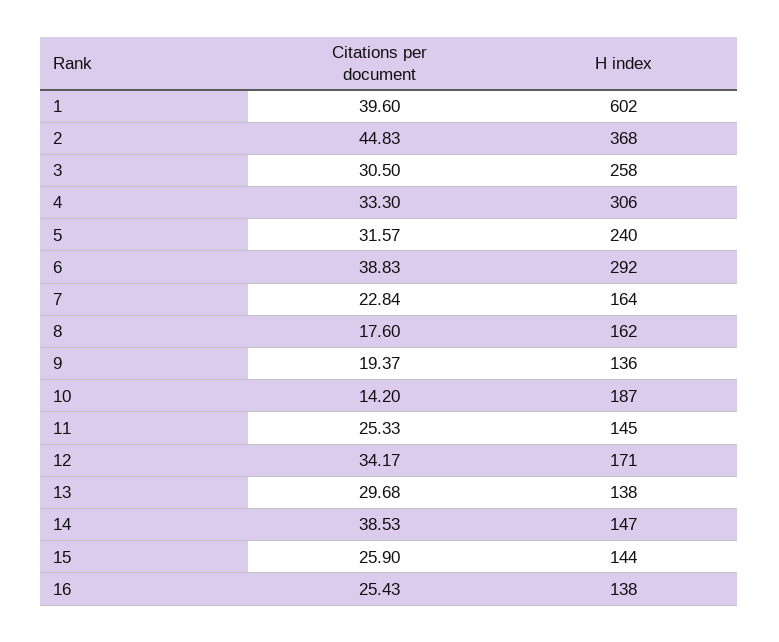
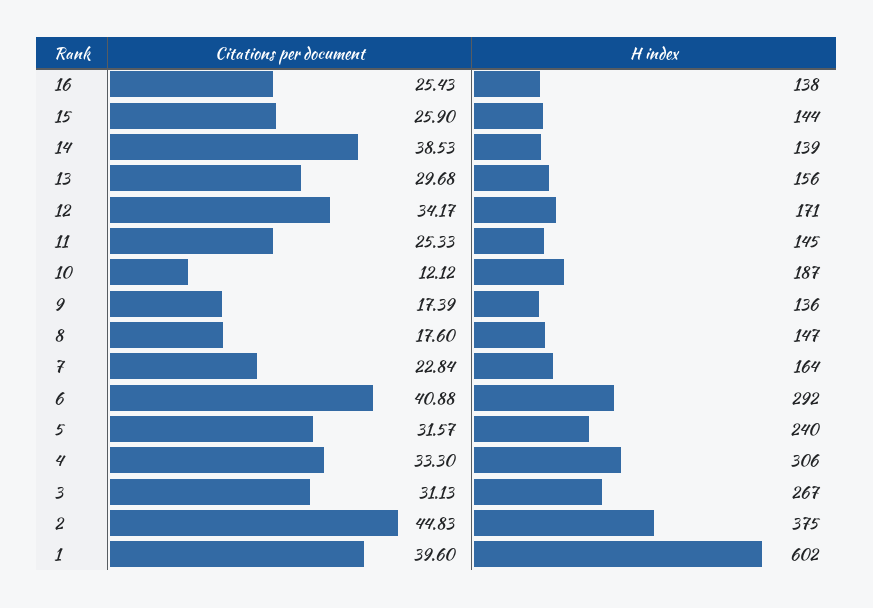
  {
    "Citations per document": {
      "1": 39.6,
      "2": 44.83,
-     "3": 30.5,
+     "3": 31.13,
      "4": 33.3,
      "5": 31.57,
-     "6": 38.83,
+     "6": 40.88,
      "7": 22.84,
      "8": 17.6,
-     "9": 19.37,
+     "9": 17.39,
-     "10": 14.2,
+     "10": 12.12,
      "11": 25.33,
      "12": 34.17,
      "13": 29.68,
      "14": 38.53,
      "15": 25.9,
      "16": 25.43
    },
    "H index": {
      "1": 602,
-     "2": 368,
+     "2": 375,
-     "3": 258,
+     "3": 267,
      "4": 306,
      "5": 240,
      "6": 292,
      "7": 164,
-     "8": 162,
+     "8": 147,
      "9": 136,
      "10": 187,
      "11": 145,
      "12": 171,
-     "13": 138,
+     "13": 156,
-     "14": 147,
+     "14": 139,
      "15": 144,
      "16": 138
    }
  }

